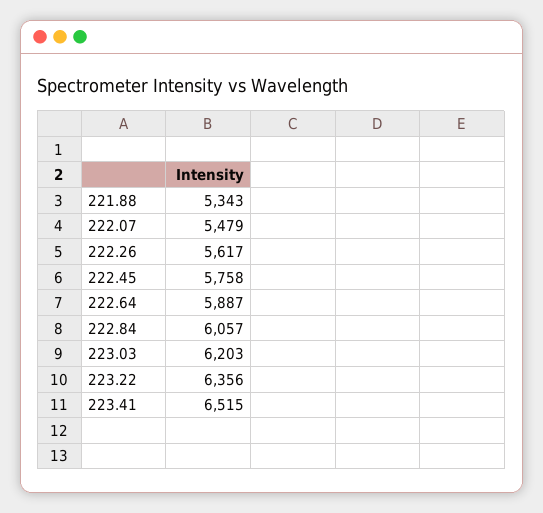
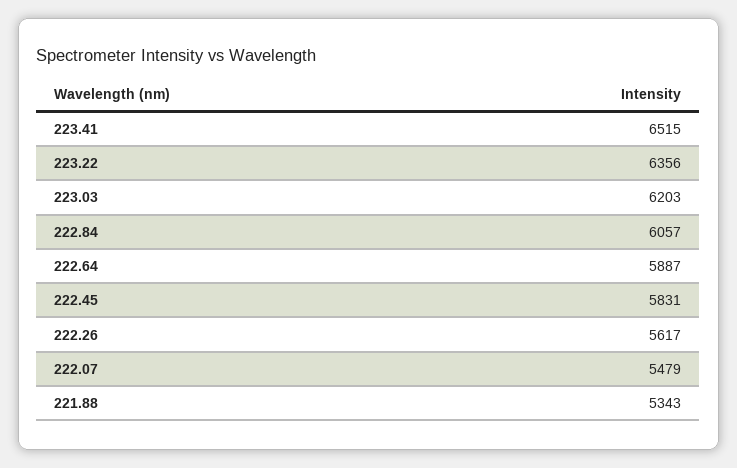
  {
    "221.88": 5343,
    "222.07": 5479,
    "222.26": 5617,
-   "222.45": 5758,
+   "222.45": 5831,
    "222.64": 5887,
    "222.84": 6057,
    "223.03": 6203,
    "223.22": 6356,
    "223.41": 6515
  }

